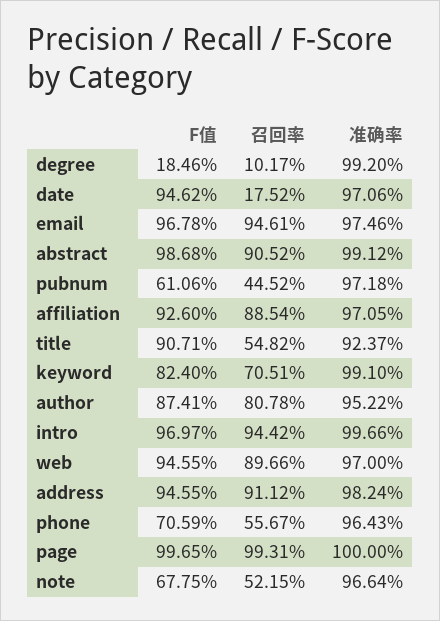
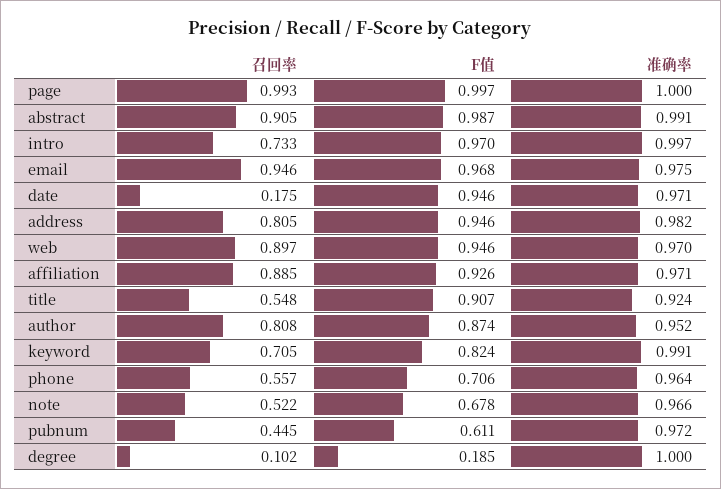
  {
    "F值": {
      "degree": 0.1846,
      "date": 0.9462,
      "email": 0.9678,
      "abstract": 0.9868,
      "pubnum": 0.6106,
      "affiliation": 0.926,
      "title": 0.9071,
      "keyword": 0.824,
      "author": 0.8741,
      "intro": 0.9697,
      "web": 0.9455,
      "address": 0.9455,
      "phone": 0.7059,
      "page": 0.9965,
      "note": 0.6775
    },
    "召回率": {
      "degree": 0.1017,
      "date": 0.1752,
      "email": 0.9461,
      "abstract": 0.9052,
      "pubnum": 0.4452,
      "affiliation": 0.8854,
      "title": 0.5482,
      "keyword": 0.7051,
      "author": 0.8078,
-     "intro": 0.9442,
+     "intro": 0.733,
      "web": 0.8966,
-     "address": 0.9112,
+     "address": 0.805,
      "phone": 0.5567,
      "page": 0.9931,
      "note": 0.5215
    },
    "准确率": {
-     "degree": 0.992,
+     "degree": 1,
      "date": 0.9706,
      "email": 0.9746,
      "abstract": 0.9912,
      "pubnum": 0.9718,
      "affiliation": 0.9705,
      "title": 0.9237,
      "keyword": 0.991,
      "author": 0.9522,
      "intro": 0.9966,
      "web": 0.97,
      "address": 0.9824,
      "phone": 0.9643,
      "page": 1,
      "note": 0.9664
    }
  }

